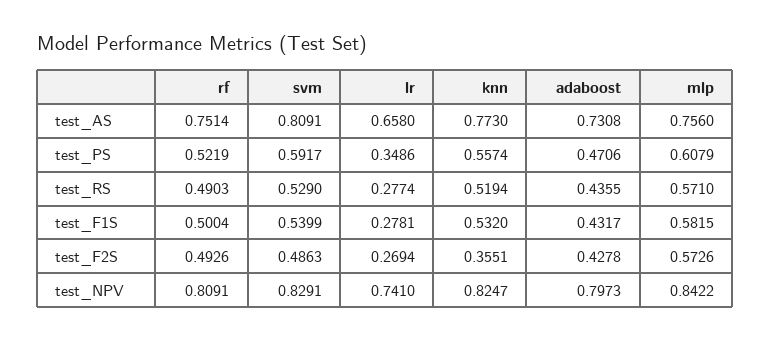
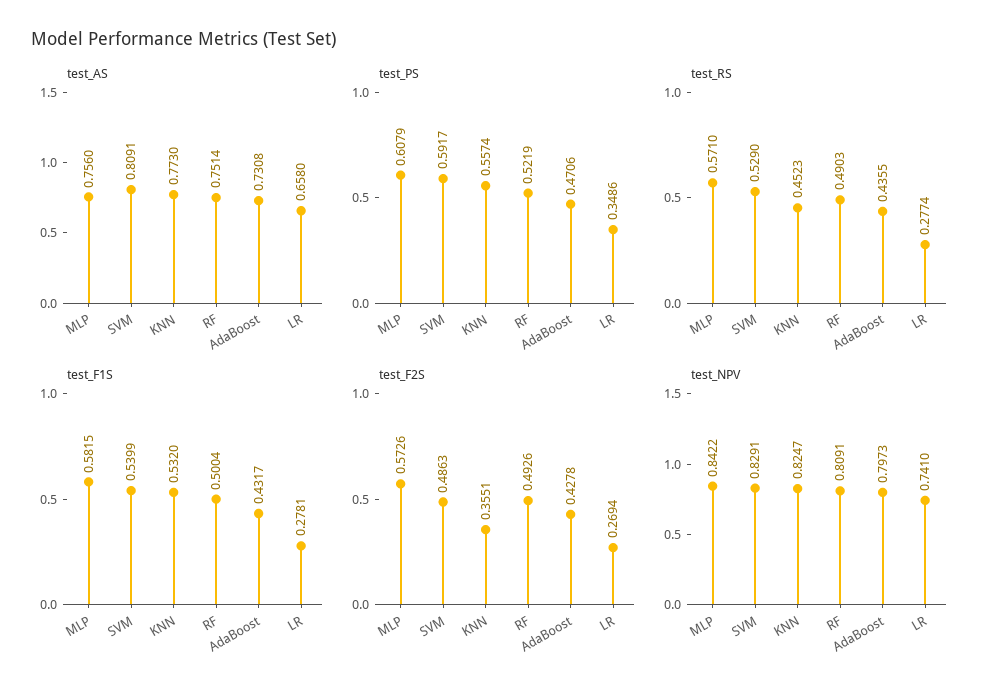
  {
    "test_AS": {
      "rf": 0.7514,
      "svm": 0.8091,
      "lr": 0.658,
      "knn": 0.773,
      "adaboost": 0.7308,
      "mlp": 0.756
    },
    "test_PS": {
      "rf": 0.5219,
      "svm": 0.5917,
      "lr": 0.3486,
      "knn": 0.5574,
      "adaboost": 0.4706,
      "mlp": 0.6079
    },
    "test_RS": {
      "rf": 0.4903,
      "svm": 0.529,
      "lr": 0.2774,
-     "knn": 0.5194,
+     "knn": 0.4523,
      "adaboost": 0.4355,
      "mlp": 0.571
    },
    "test_F1S": {
      "rf": 0.5004,
      "svm": 0.5399,
      "lr": 0.2781,
      "knn": 0.532,
      "adaboost": 0.4317,
      "mlp": 0.5815
    },
    "test_F2S": {
      "rf": 0.4926,
      "svm": 0.4863,
      "lr": 0.2694,
      "knn": 0.3551,
      "adaboost": 0.4278,
      "mlp": 0.5726
    },
    "test_NPV": {
      "rf": 0.8091,
      "svm": 0.8291,
      "lr": 0.741,
      "knn": 0.8247,
      "adaboost": 0.7973,
      "mlp": 0.8422
    }
  }

